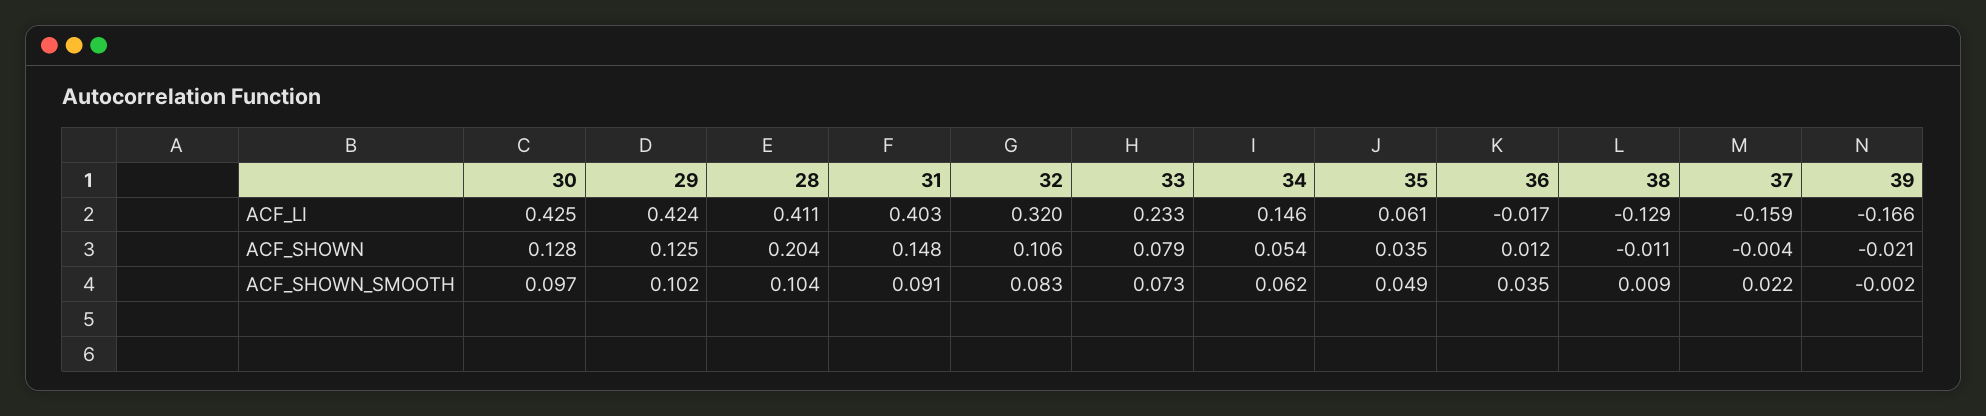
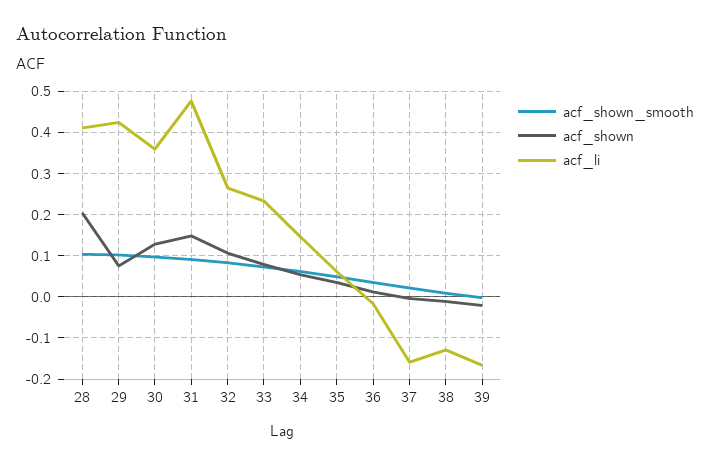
  {
    "ACF_LI": {
-     "30": 0.425,
+     "30": 0.36,
      "29": 0.424,
      "28": 0.411,
-     "31": 0.403,
+     "31": 0.48,
-     "32": 0.32,
+     "32": 0.26,
      "33": 0.233,
      "34": 0.146,
      "35": 0.061,
      "36": -0.017,
      "38": -0.129,
      "37": -0.159,
      "39": -0.166
    },
    "ACF_SHOWN": {
      "30": 0.128,
-     "29": 0.125,
+     "29": 0.08,
      "28": 0.204,
      "31": 0.148,
      "32": 0.106,
      "33": 0.079,
      "34": 0.054,
      "35": 0.035,
      "36": 0.012,
      "38": -0.011,
      "37": -0.004,
      "39": -0.021
    },
    "ACF_SHOWN_SMOOTH": {
      "30": 0.097,
      "29": 0.102,
      "28": 0.104,
      "31": 0.091,
      "32": 0.083,
      "33": 0.073,
      "34": 0.062,
      "35": 0.049,
      "36": 0.035,
      "38": 0.009,
      "37": 0.022,
      "39": -0.002
    }
  }

